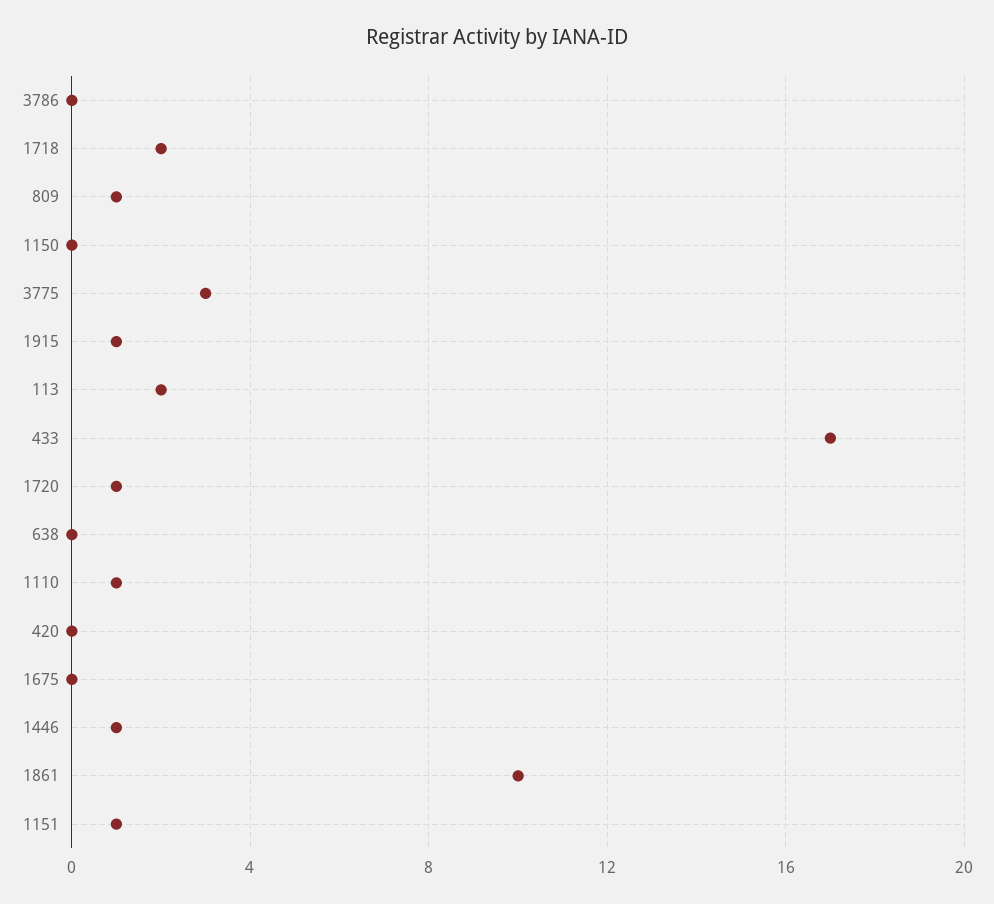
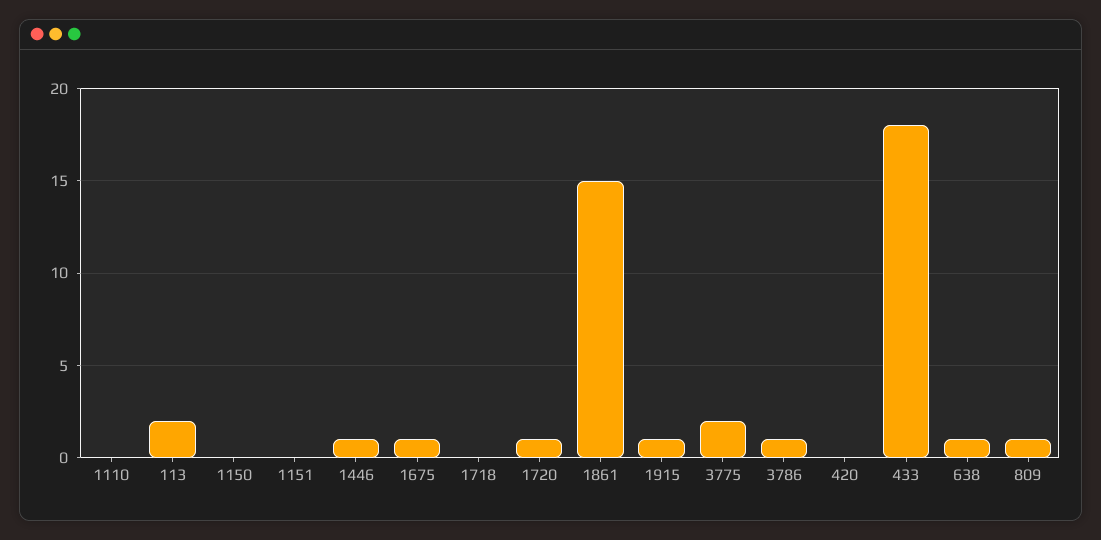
  {
-   "3786": 0,
+   "3786": 1,
-   "1718": 2,
+   "1718": 0,
    "809": 1,
    "1150": 0,
-   "3775": 3,
+   "3775": 2,
    "1915": 1,
    "113": 2,
-   "433": 17,
+   "433": 18,
    "1720": 1,
-   "638": 0,
+   "638": 1,
-   "1110": 1,
+   "1110": 0,
    "420": 0,
-   "1675": 0,
+   "1675": 1,
    "1446": 1,
-   "1861": 10,
+   "1861": 15,
-   "1151": 1
+   "1151": 0
  }

